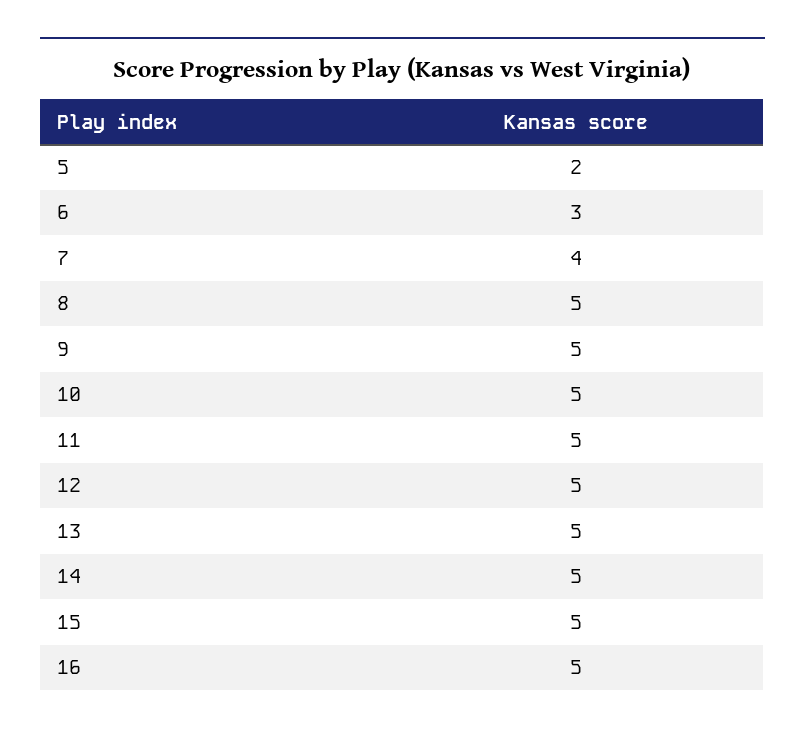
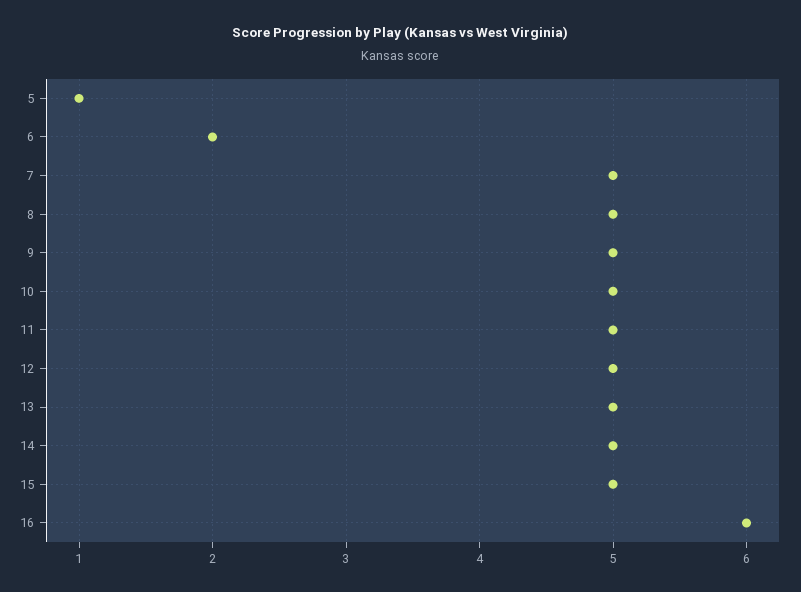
  {
-   "5": 2,
+   "5": 1,
-   "6": 3,
+   "6": 2,
-   "7": 4,
+   "7": 5,
    "8": 5,
    "9": 5,
    "10": 5,
    "11": 5,
    "12": 5,
    "13": 5,
    "14": 5,
    "15": 5,
-   "16": 5
+   "16": 6
  }

